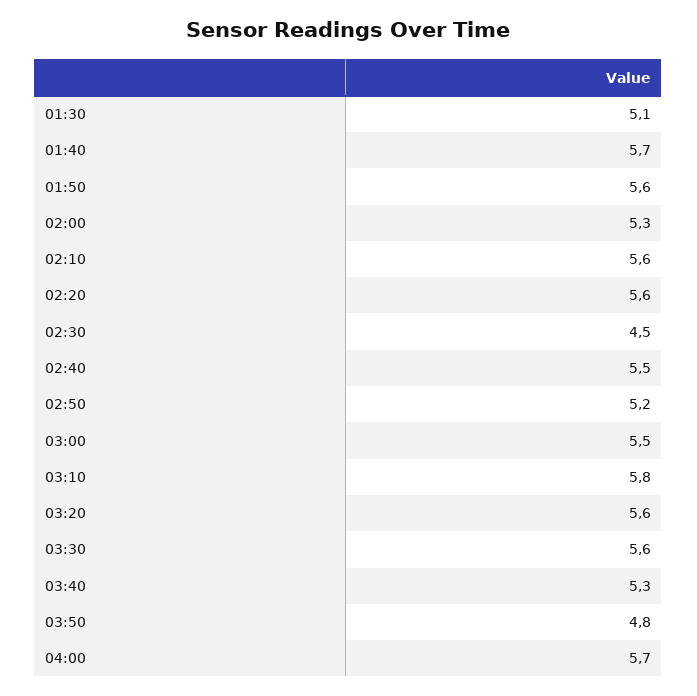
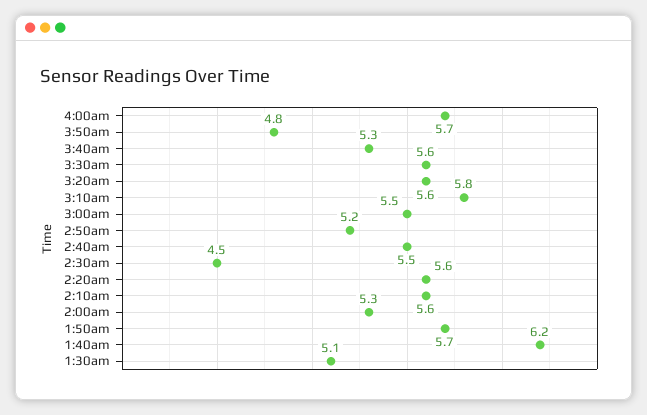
  {
    "01:30": 5.1,
-   "01:40": 5.7,
+   "01:40": 6.2,
-   "01:50": 5.6,
+   "01:50": 5.7,
    "02:00": 5.3,
    "02:10": 5.6,
    "02:20": 5.6,
    "02:30": 4.5,
    "02:40": 5.5,
    "02:50": 5.2,
    "03:00": 5.5,
    "03:10": 5.8,
    "03:20": 5.6,
    "03:30": 5.6,
    "03:40": 5.3,
    "03:50": 4.8,
    "04:00": 5.7
  }

